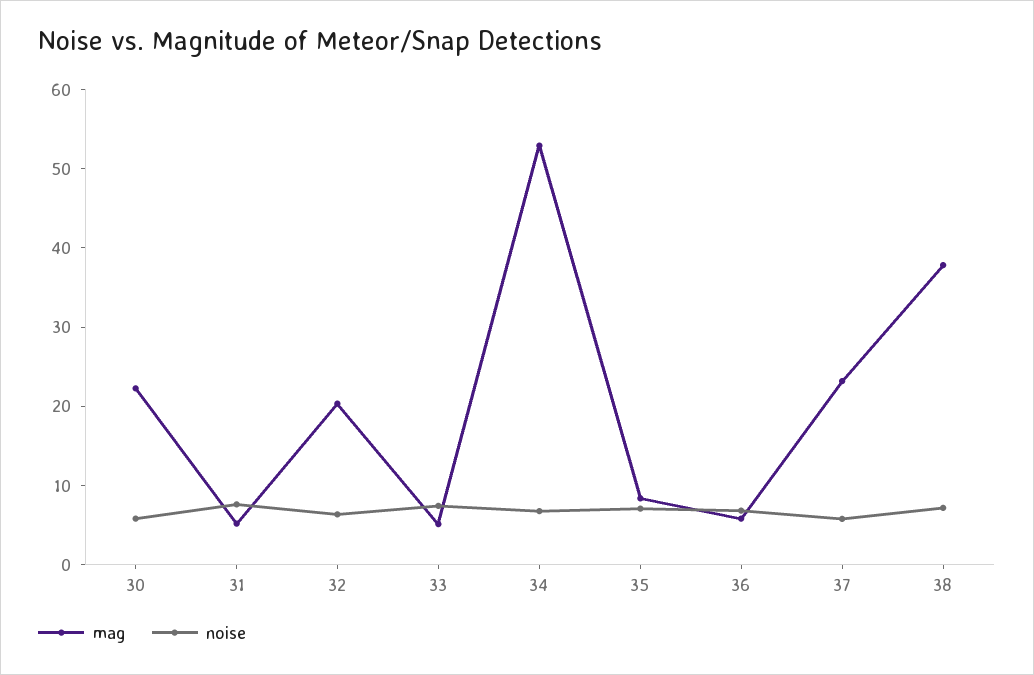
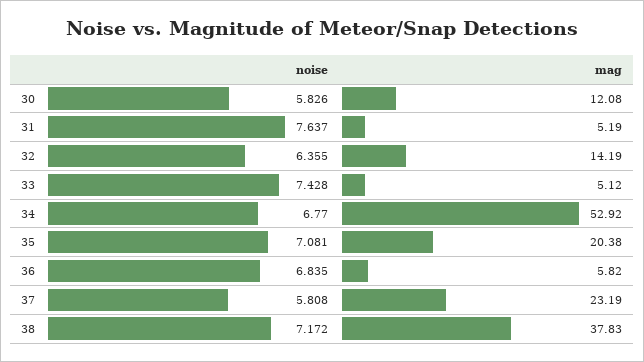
  {
    "mag": {
-     "30": 22,
+     "30": 12.08,
      "31": 5.19,
-     "32": 20,
+     "32": 14.19,
      "33": 5.12,
      "34": 52.92,
-     "35": 8,
+     "35": 20.38,
      "36": 5.82,
      "37": 23.19,
      "38": 37.83
    },
    "noise": {
      "30": 5.826,
      "31": 7.637,
      "32": 6.355,
      "33": 7.428,
      "34": 6.77,
      "35": 7.081,
      "36": 6.835,
      "37": 5.808,
      "38": 7.172
    }
  }

